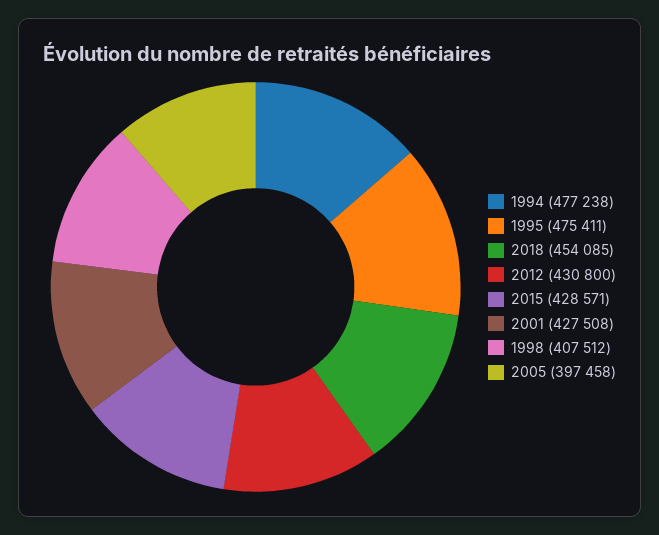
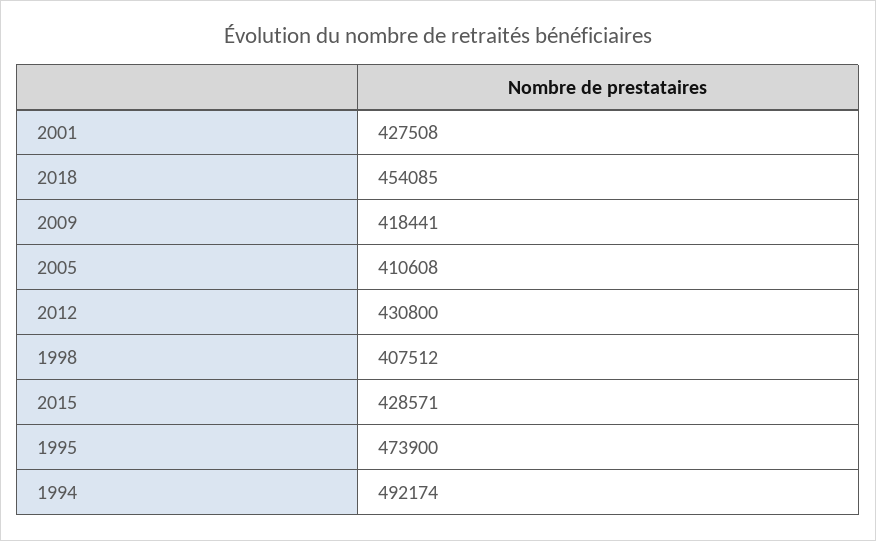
  {
-   "1994": 477238,
+   "1994": 492174,
-   "1995": 475411,
+   "1995": 473900,
    "2018": 454085,
    "2012": 430800,
    "2015": 428571,
    "2001": 427508,
    "1998": 407512,
-   "2005": 397458
+   "2005": 410608,
+   "2009": 418441
  }

